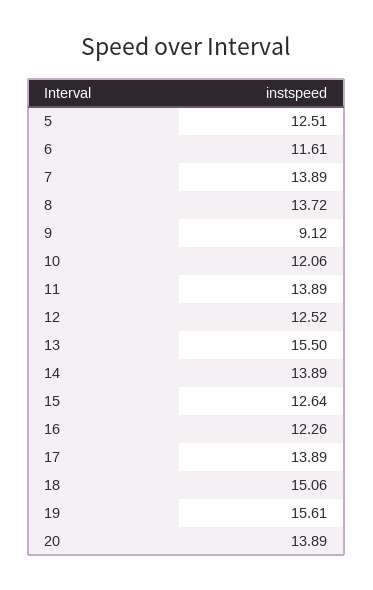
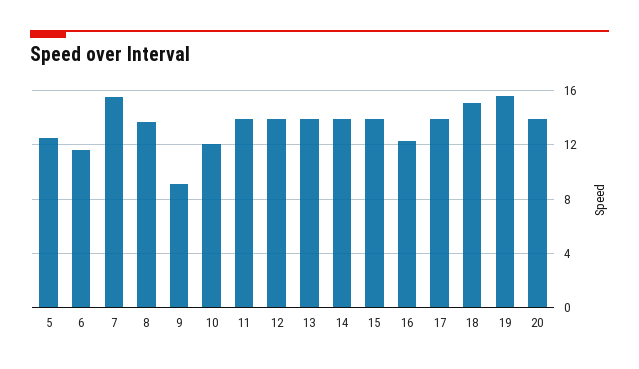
  {
    "5": 12.51,
    "6": 11.61,
-   "7": 13.89,
+   "7": 15.5,
    "8": 13.72,
    "9": 9.12,
    "10": 12.06,
    "11": 13.89,
-   "12": 12.52,
+   "12": 14,
-   "13": 15.5,
+   "13": 14,
    "14": 13.89,
-   "15": 12.64,
+   "15": 14,
    "16": 12.26,
    "17": 13.89,
    "18": 15.06,
    "19": 15.61,
    "20": 13.89
  }

